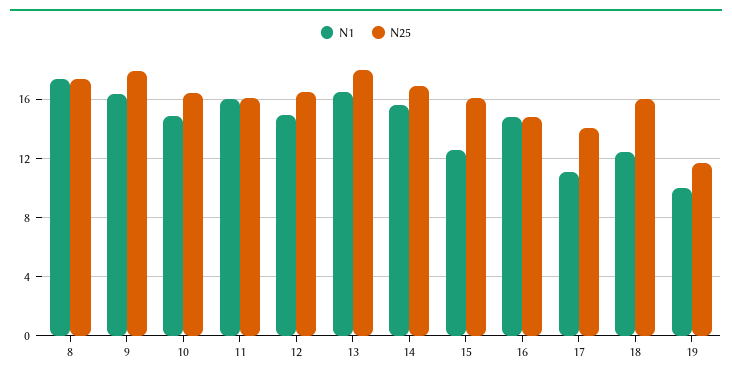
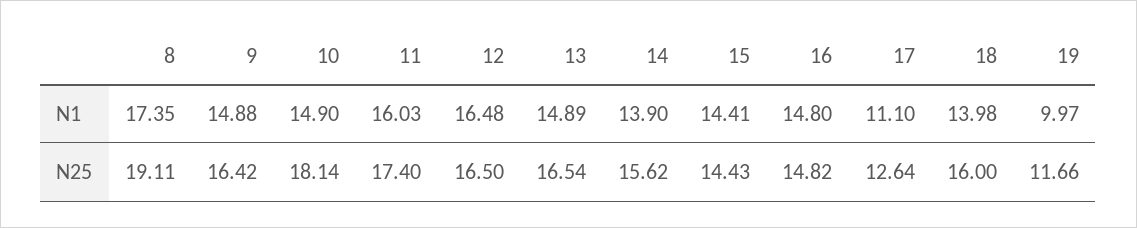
  {
    "N1": {
      "8": 17.35,
-     "9": 16.5,
+     "9": 14.88,
      "10": 14.9,
      "11": 16.03,
-     "12": 15,
+     "12": 16.48,
-     "13": 16.5,
+     "13": 14.89,
-     "14": 15.5,
+     "14": 13.9,
-     "15": 12.5,
+     "15": 14.41,
      "16": 14.8,
      "17": 11.1,
-     "18": 12.5,
+     "18": 13.98,
      "19": 9.97
    },
    "N25": {
-     "8": 17.5,
+     "8": 19.11,
-     "9": 18,
+     "9": 16.42,
-     "10": 16.5,
+     "10": 18.14,
-     "11": 16,
+     "11": 17.4,
      "12": 16.5,
-     "13": 18,
+     "13": 16.54,
-     "14": 17,
+     "14": 15.62,
-     "15": 16,
+     "15": 14.43,
      "16": 14.82,
-     "17": 14,
+     "17": 12.64,
      "18": 16,
      "19": 11.66
    }
  }

